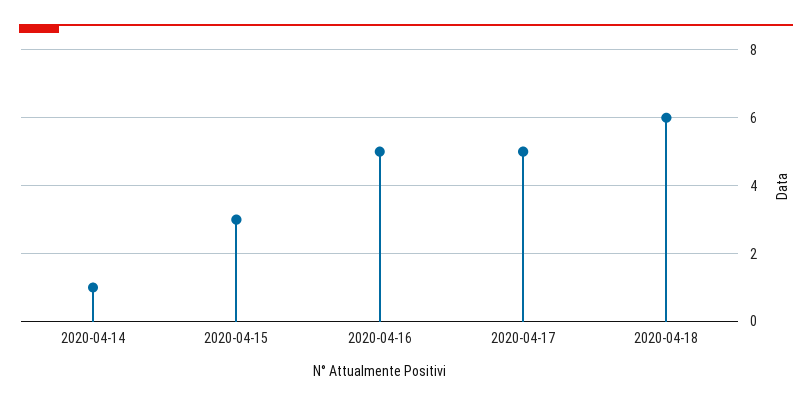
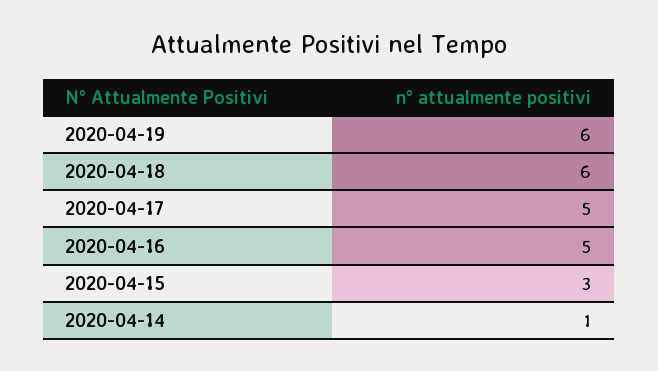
  {
    "2020-04-14": 1,
    "2020-04-15": 3,
    "2020-04-16": 5,
    "2020-04-17": 5,
-   "2020-04-18": 6
+   "2020-04-18": 6,
+   "2020-04-19": 6
  }

